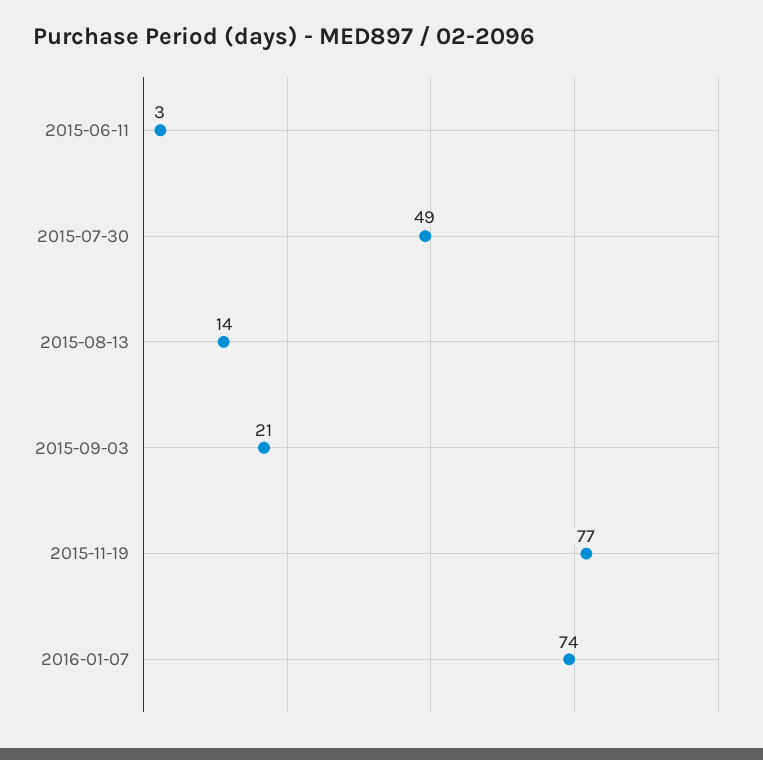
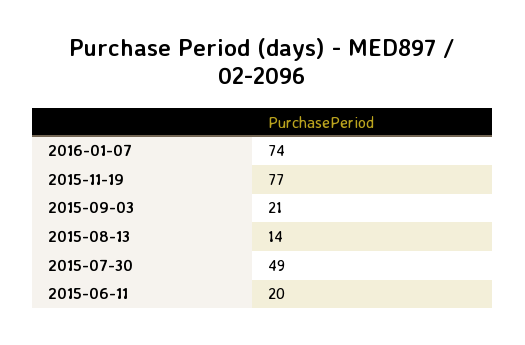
  {
-   "2015-06-11": 3,
+   "2015-06-11": 20,
    "2015-07-30": 49,
    "2015-08-13": 14,
    "2015-09-03": 21,
    "2015-11-19": 77,
    "2016-01-07": 74
  }

